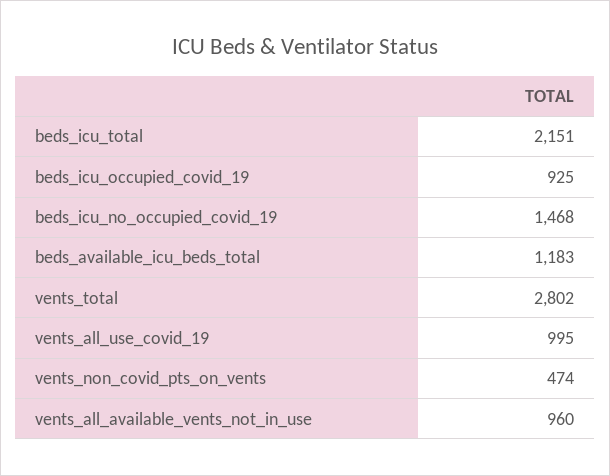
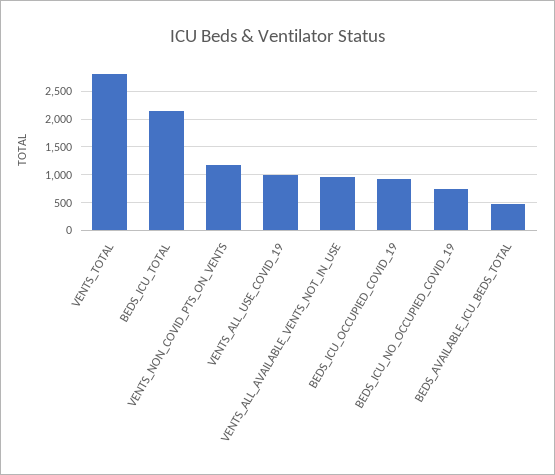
  {
    "beds_icu_total": 2151,
    "beds_icu_occupied_covid_19": 925,
-   "beds_icu_no_occupied_covid_19": 1468,
+   "beds_icu_no_occupied_covid_19": 750,
-   "beds_available_icu_beds_total": 1183,
+   "beds_available_icu_beds_total": 500,
    "vents_total": 2802,
    "vents_all_use_covid_19": 995,
-   "vents_non_covid_pts_on_vents": 474,
+   "vents_non_covid_pts_on_vents": 1250,
    "vents_all_available_vents_not_in_use": 960
  }

